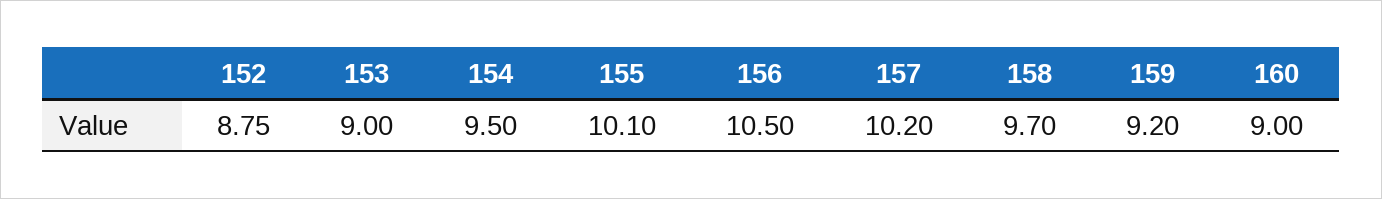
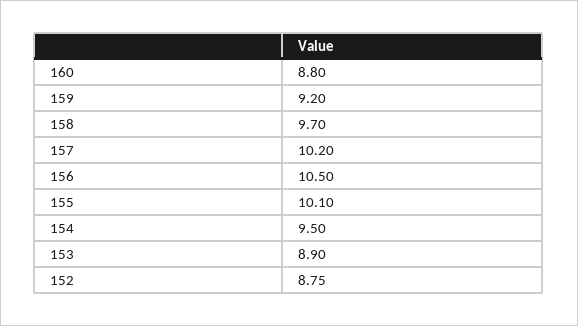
  {
    "152": 8.75,
-   "153": 9,
+   "153": 8.9,
    "154": 9.5,
    "155": 10.1,
    "156": 10.5,
    "157": 10.2,
    "158": 9.7,
    "159": 9.2,
-   "160": 9
+   "160": 8.8
  }

